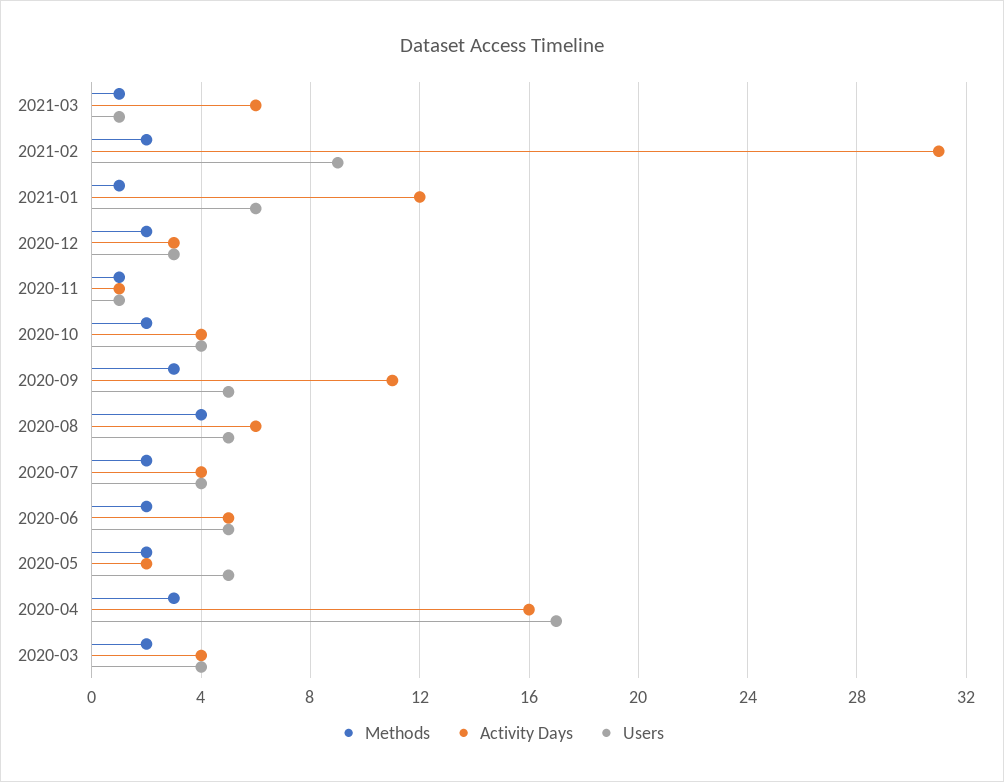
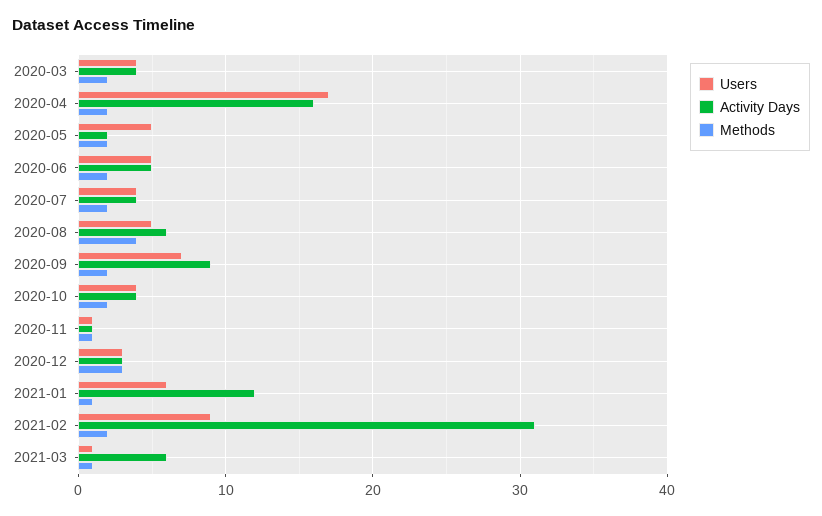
  {
    "Methods": {
      "2021-03": 1,
      "2021-02": 2,
      "2021-01": 1,
-     "2020-12": 2,
+     "2020-12": 3,
      "2020-11": 1,
      "2020-10": 2,
-     "2020-09": 3,
+     "2020-09": 2,
      "2020-08": 4,
      "2020-07": 2,
      "2020-06": 2,
      "2020-05": 2,
-     "2020-04": 3,
+     "2020-04": 2,
      "2020-03": 2
    },
    "Activity Days": {
      "2021-03": 6,
      "2021-02": 31,
      "2021-01": 12,
      "2020-12": 3,
      "2020-11": 1,
      "2020-10": 4,
-     "2020-09": 11,
+     "2020-09": 9,
      "2020-08": 6,
      "2020-07": 4,
      "2020-06": 5,
      "2020-05": 2,
      "2020-04": 16,
      "2020-03": 4
    },
    "Users": {
      "2021-03": 1,
      "2021-02": 9,
      "2021-01": 6,
      "2020-12": 3,
      "2020-11": 1,
      "2020-10": 4,
-     "2020-09": 5,
+     "2020-09": 7,
      "2020-08": 5,
      "2020-07": 4,
      "2020-06": 5,
      "2020-05": 5,
      "2020-04": 17,
      "2020-03": 4
    }
  }

